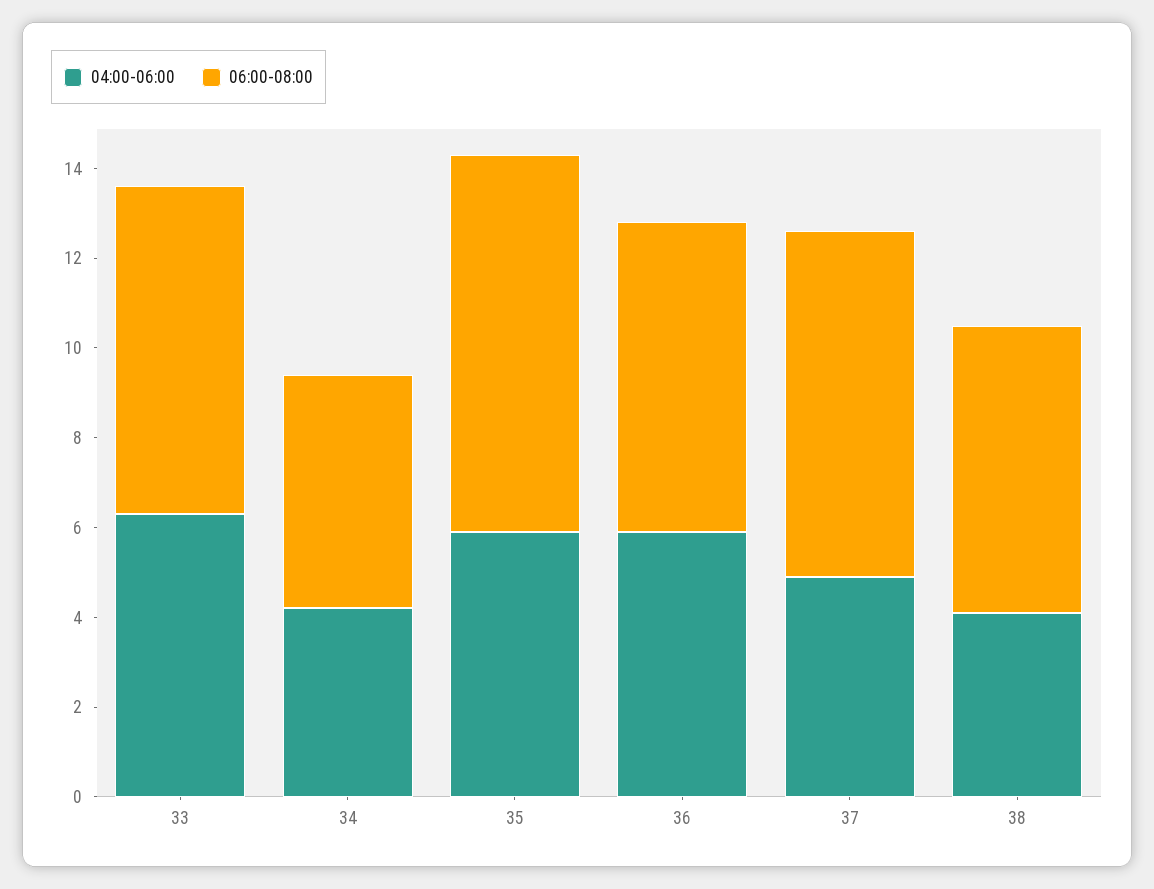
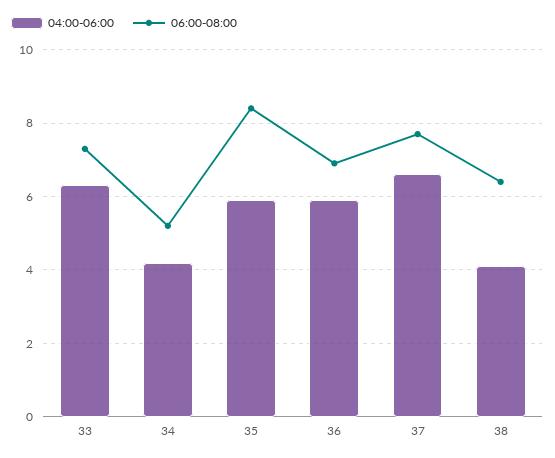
  {
    "04:00-06:00": {
      "33": 6.5,
      "34": 4,
      "35": 6,
      "36": 6,
-     "37": 5,
+     "37": 6.5,
      "38": 4
    },
    "06:00-08:00": {
      "33": 7.5,
      "34": 5,
      "35": 8.5,
      "36": 7,
      "37": 7.5,
      "38": 6.5
    }
  }

